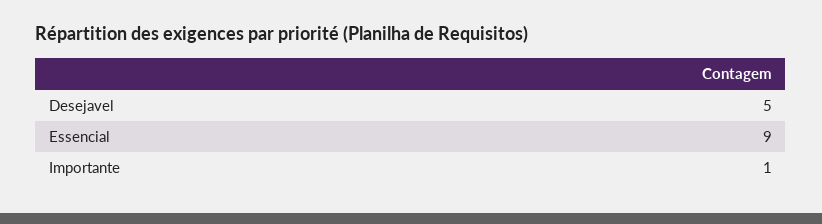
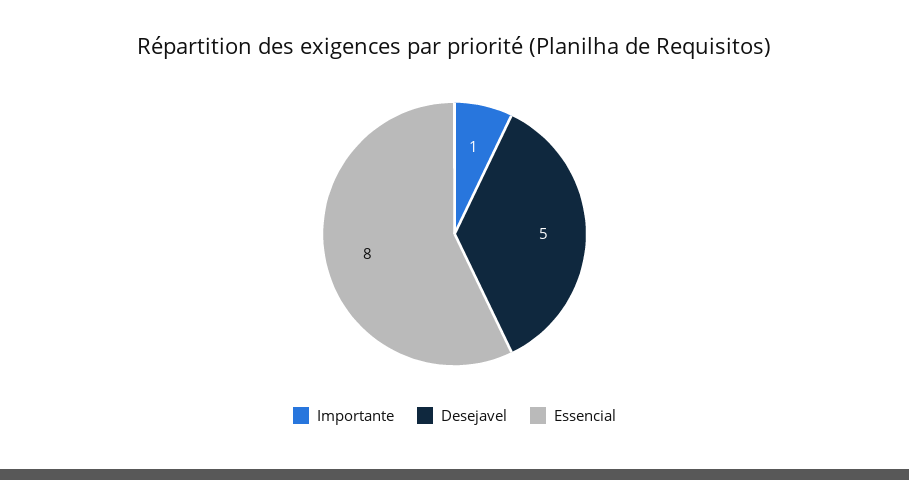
  {
    "Desejavel": 5,
-   "Essencial": 9,
+   "Essencial": 8,
    "Importante": 1
  }

